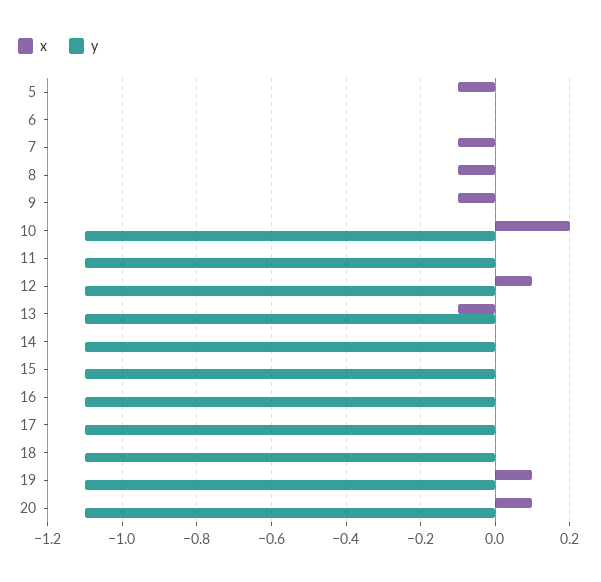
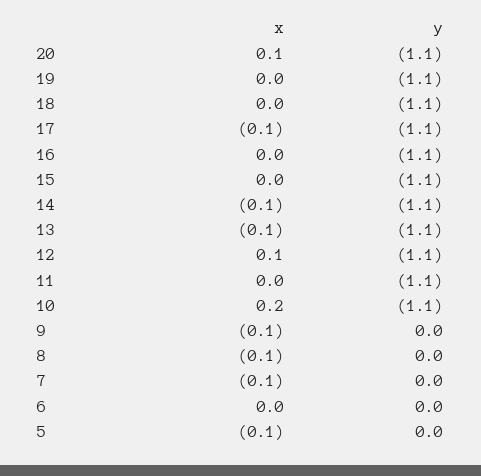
  {
    "x": {
      "5": -0.1,
      "6": 0,
      "7": -0.1,
      "8": -0.1,
      "9": -0.1,
      "10": 0.2,
      "11": 0,
      "12": 0.1,
      "13": -0.1,
-     "14": 0,
+     "14": -0.1,
      "15": 0,
      "16": 0,
-     "17": 0,
+     "17": -0.1,
      "18": 0,
-     "19": 0.1,
+     "19": 0,
      "20": 0.1
    },
    "y": {
      "5": 0,
      "6": 0,
      "7": 0,
      "8": 0,
      "9": 0,
      "10": -1.1,
      "11": -1.1,
      "12": -1.1,
      "13": -1.1,
      "14": -1.1,
      "15": -1.1,
      "16": -1.1,
      "17": -1.1,
      "18": -1.1,
      "19": -1.1,
      "20": -1.1
    }
  }

